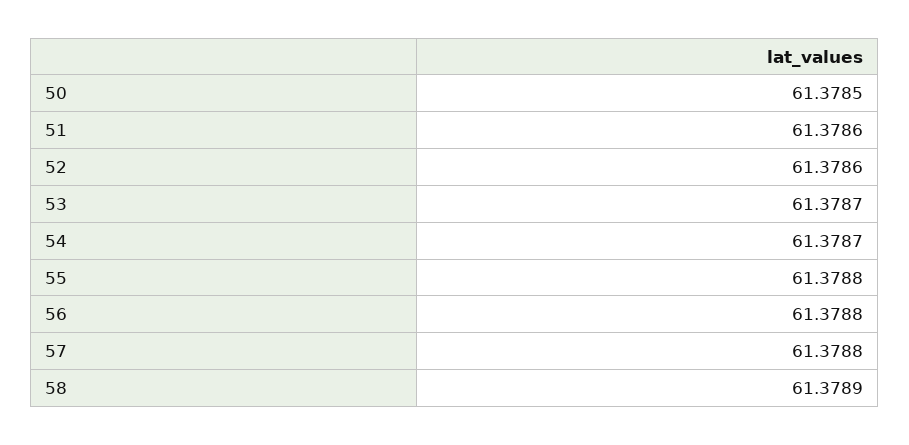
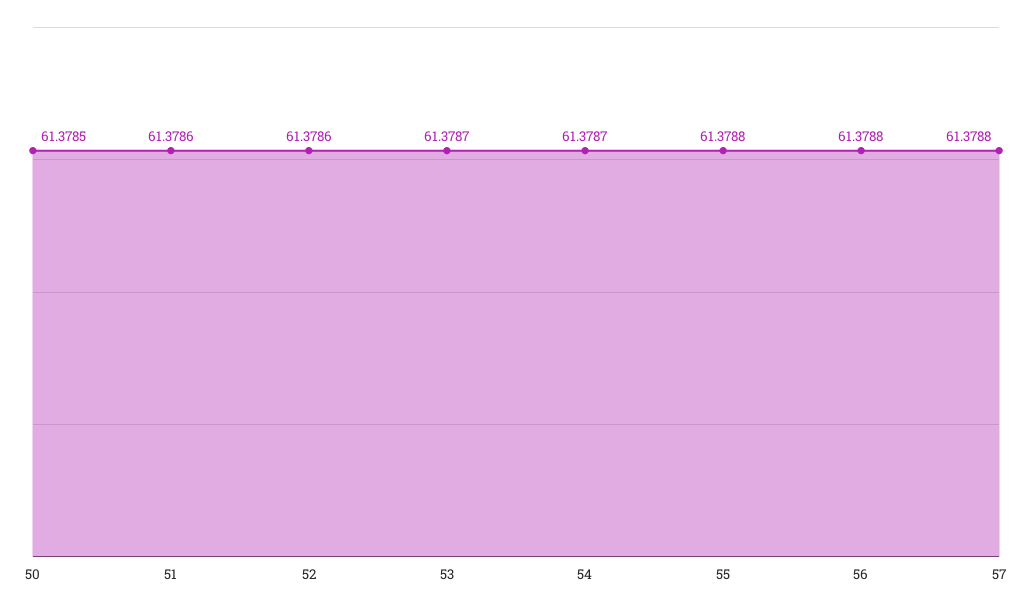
  {
    "50": 61.3785,
    "51": 61.3786,
    "52": 61.3786,
    "53": 61.3787,
    "54": 61.3787,
    "55": 61.3788,
    "56": 61.3788,
-   "57": 61.3788,
+   "57": 61.3788
-   "58": 61.3789
  }

